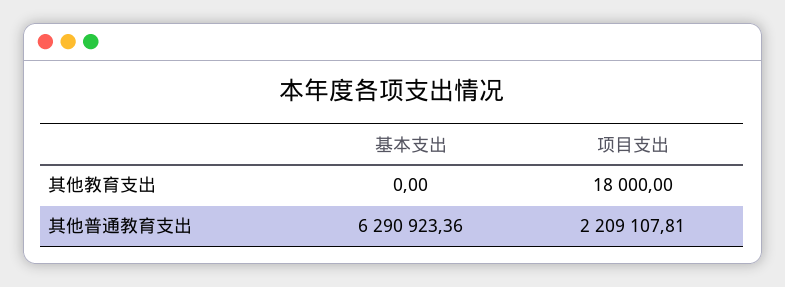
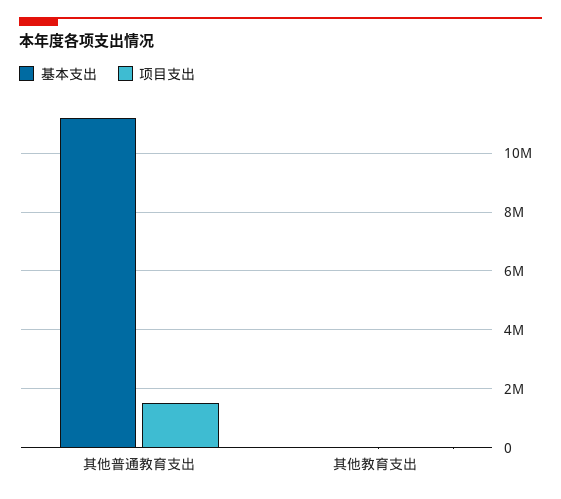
  {
    "基本支出": {
      "其他教育支出": 0,
-     "其他普通教育支出": 6290923.36
+     "其他普通教育支出": 11250000
    },
    "项目支出": {
      "其他教育支出": 18000,
-     "其他普通教育支出": 2209107.81
+     "其他普通教育支出": 1500000
    }
  }

